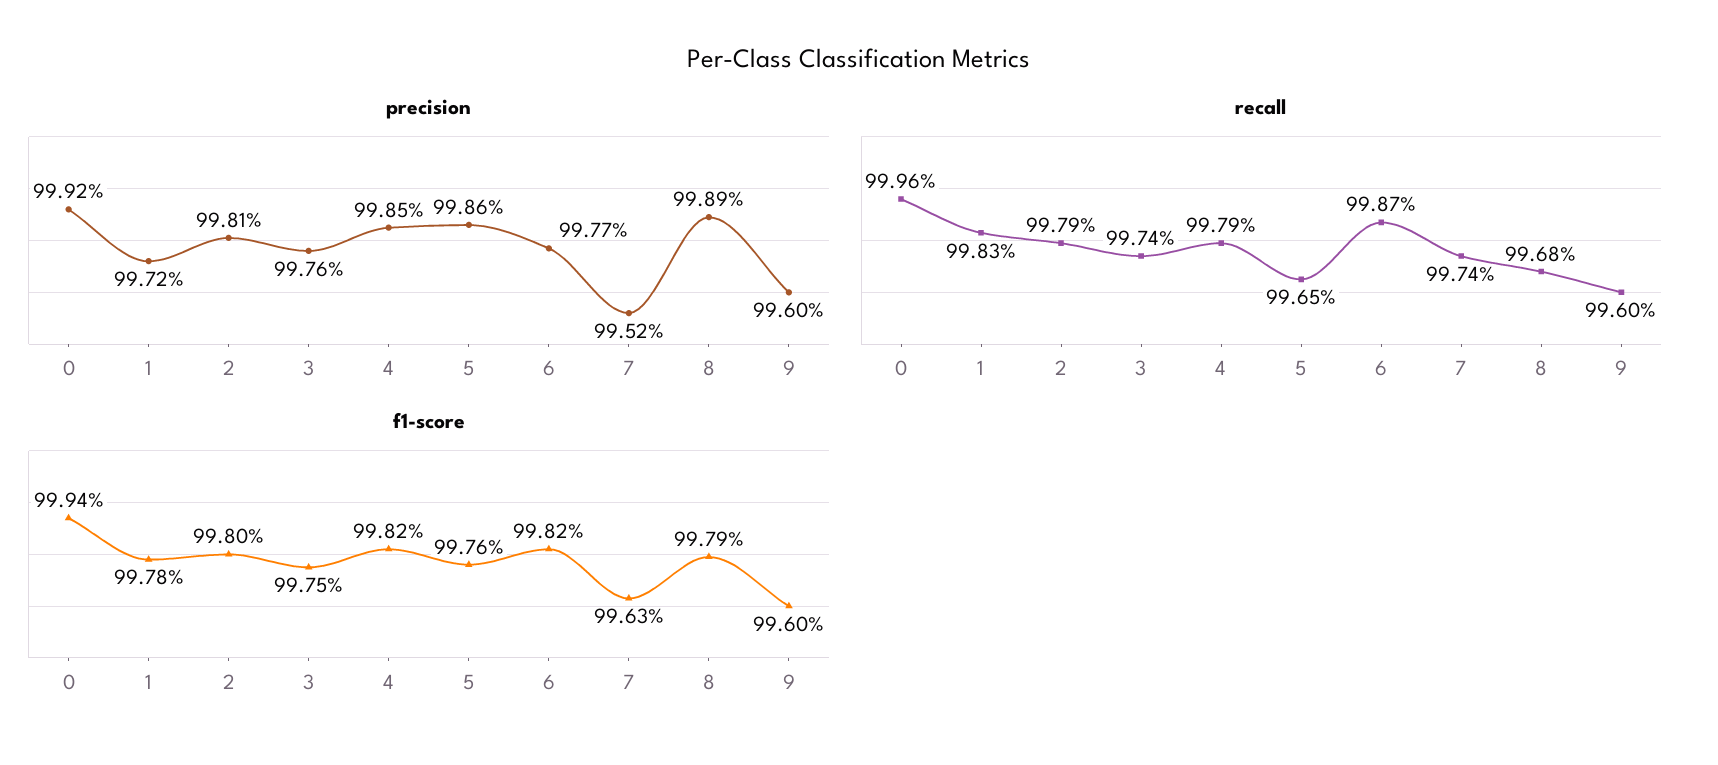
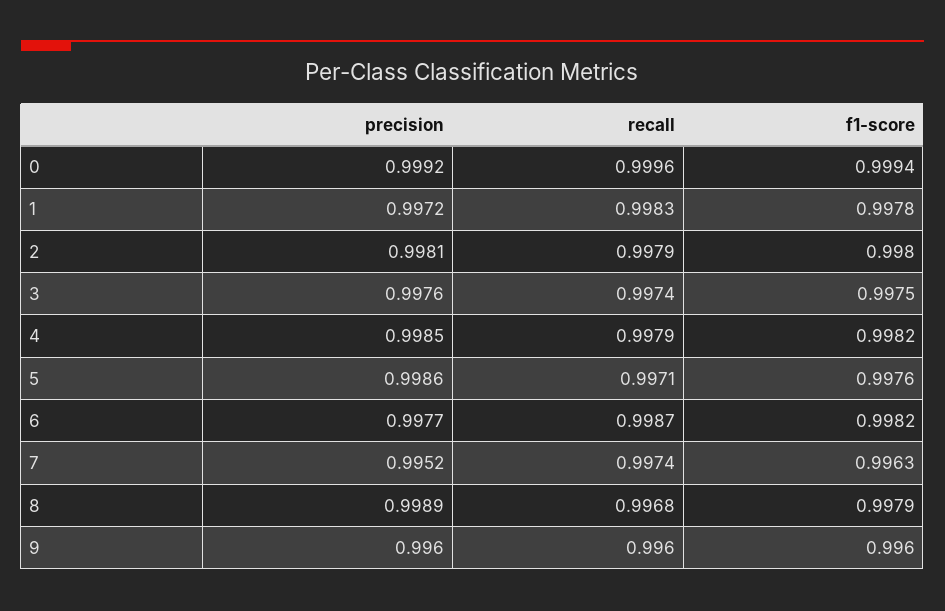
  {
    "precision": {
      "0": 0.9992,
      "1": 0.9972,
      "2": 0.9981,
      "3": 0.9976,
      "4": 0.9985,
      "5": 0.9986,
      "6": 0.9977,
      "7": 0.9952,
      "8": 0.9989,
      "9": 0.996
    },
    "recall": {
      "0": 0.9996,
      "1": 0.9983,
      "2": 0.9979,
      "3": 0.9974,
      "4": 0.9979,
-     "5": 0.9965,
+     "5": 0.9971,
      "6": 0.9987,
      "7": 0.9974,
      "8": 0.9968,
      "9": 0.996
    },
    "f1-score": {
      "0": 0.9994,
      "1": 0.9978,
      "2": 0.998,
      "3": 0.9975,
      "4": 0.9982,
      "5": 0.9976,
      "6": 0.9982,
      "7": 0.9963,
      "8": 0.9979,
      "9": 0.996
    }
  }

